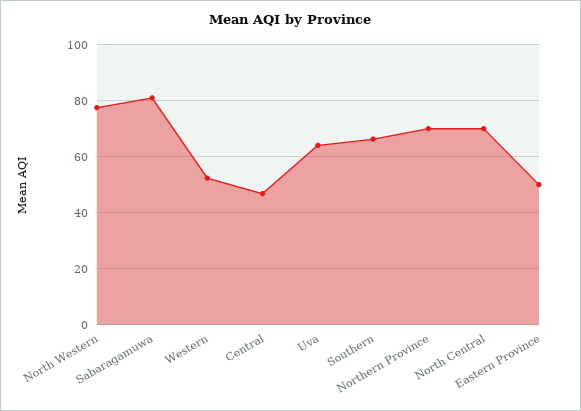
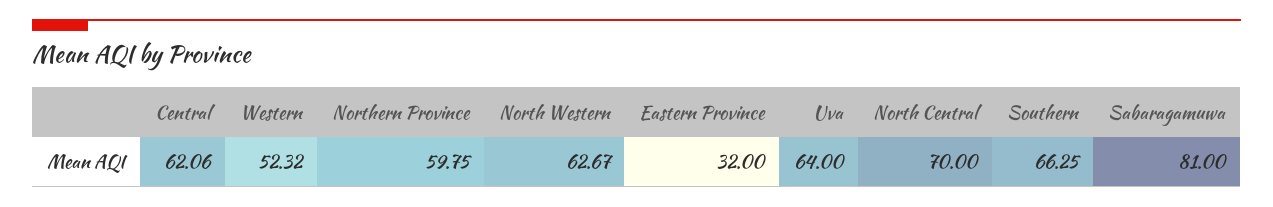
  {
-   "North Western": 77.5,
+   "North Western": 62.67,
    "Sabaragamuwa": 81,
    "Western": 52.32,
-   "Central": 47.5,
+   "Central": 62.06,
    "Uva": 64,
    "Southern": 66.25,
-   "Northern Province": 70,
+   "Northern Province": 59.75,
    "North Central": 70,
-   "Eastern Province": 50
+   "Eastern Province": 32
  }

